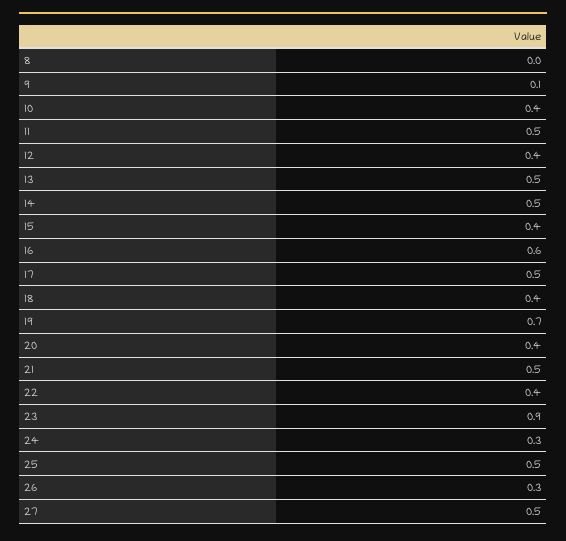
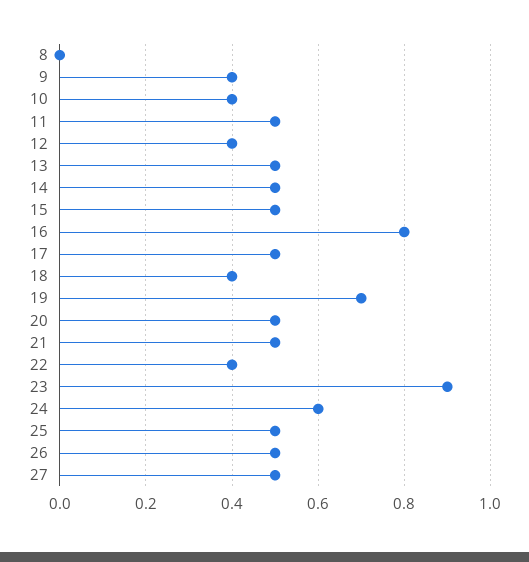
  {
    "8": 0,
-   "9": 0.1,
+   "9": 0.4,
    "10": 0.4,
    "11": 0.5,
    "12": 0.4,
    "13": 0.5,
    "14": 0.5,
-   "15": 0.4,
+   "15": 0.5,
-   "16": 0.6,
+   "16": 0.8,
    "17": 0.5,
    "18": 0.4,
    "19": 0.7,
-   "20": 0.4,
+   "20": 0.5,
    "21": 0.5,
    "22": 0.4,
    "23": 0.9,
-   "24": 0.3,
+   "24": 0.6,
    "25": 0.5,
-   "26": 0.3,
+   "26": 0.5,
    "27": 0.5
  }

